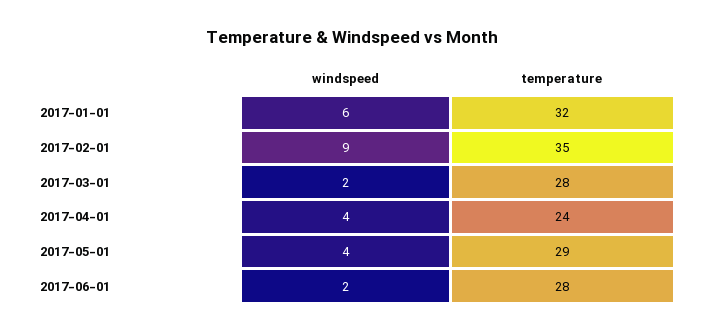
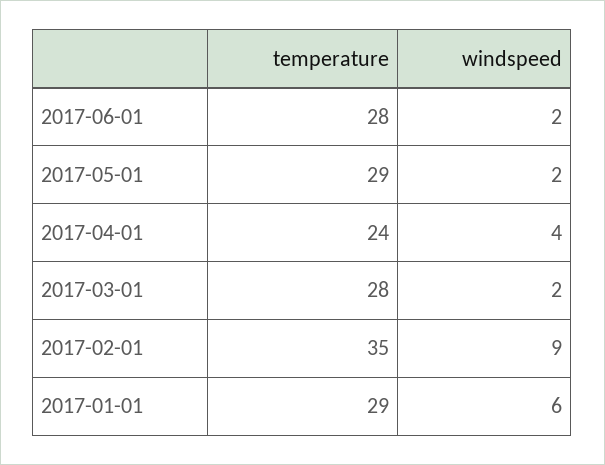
  {
    "windspeed": {
      "2017-01-01": 6,
      "2017-02-01": 9,
      "2017-03-01": 2,
      "2017-04-01": 4,
-     "2017-05-01": 4,
+     "2017-05-01": 2,
      "2017-06-01": 2
    },
    "temperature": {
-     "2017-01-01": 32,
+     "2017-01-01": 29,
      "2017-02-01": 35,
      "2017-03-01": 28,
      "2017-04-01": 24,
      "2017-05-01": 29,
      "2017-06-01": 28
    }
  }

